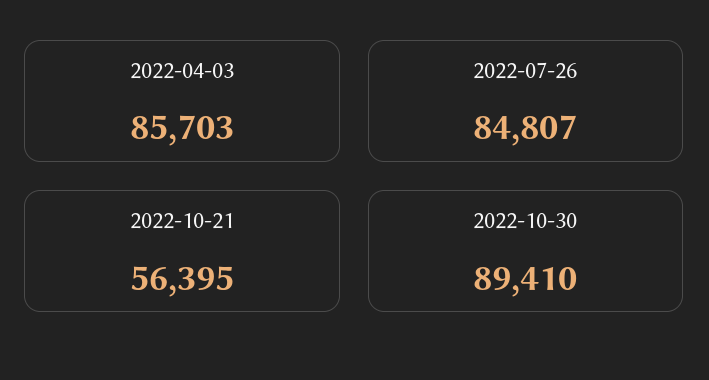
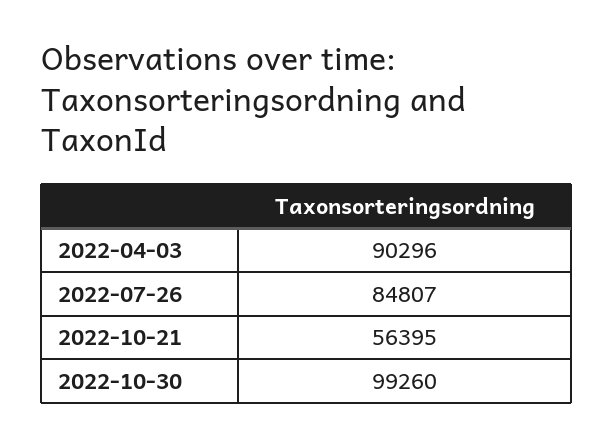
  {
-   "2022-04-03": 85703,
+   "2022-04-03": 90296,
    "2022-07-26": 84807,
    "2022-10-21": 56395,
-   "2022-10-30": 89410
+   "2022-10-30": 99260
  }

